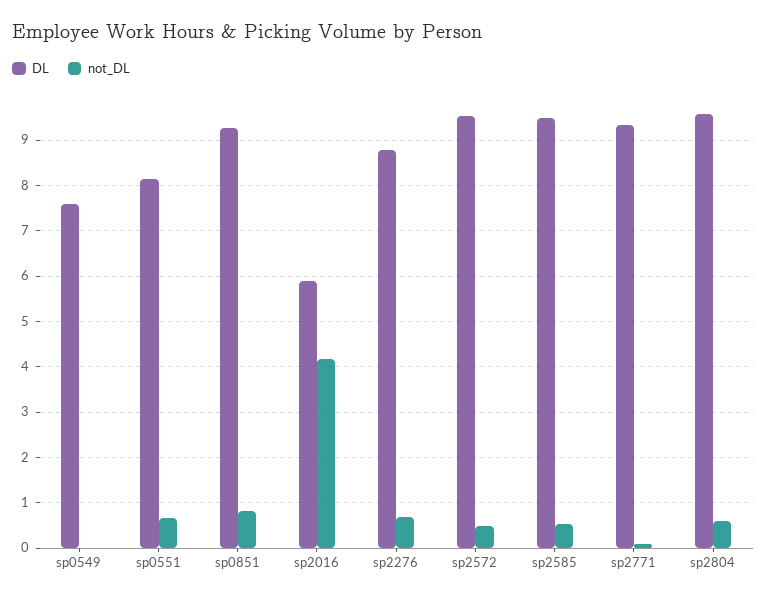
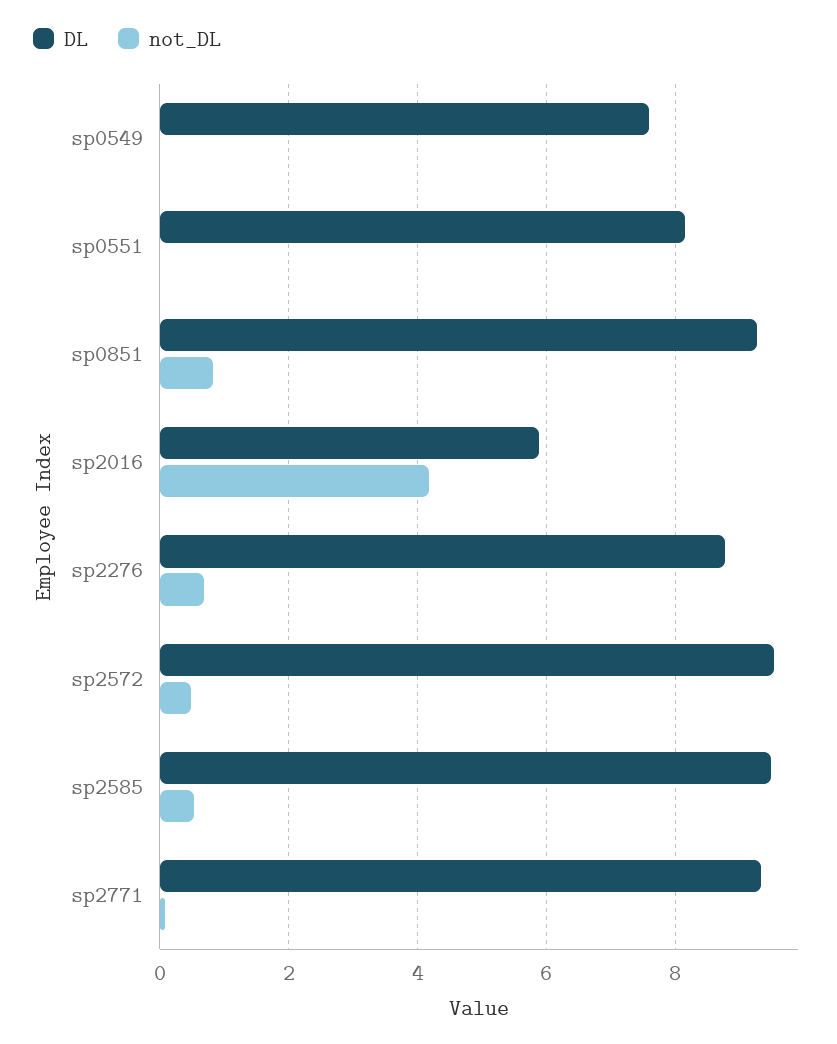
  {
    "DL": {
      "sp0549": 7.6,
      "sp0551": 8.2,
      "sp0851": 9.2,
      "sp2016": 5.8,
      "sp2276": 8.8,
      "sp2572": 9.6,
      "sp2585": 9.4,
-     "sp2771": 9.4,
+     "sp2771": 9.4
-     "sp2804": 9.6
    },
    "not_DL": {
      "sp0549": 0,
-     "sp0551": 0.6,
+     "sp0551": 0,
      "sp0851": 0.8,
      "sp2016": 4.2,
      "sp2276": 0.6,
      "sp2572": 0.4,
      "sp2585": 0.6,
-     "sp2771": 0,
+     "sp2771": 0
-     "sp2804": 0.6
    }
  }

